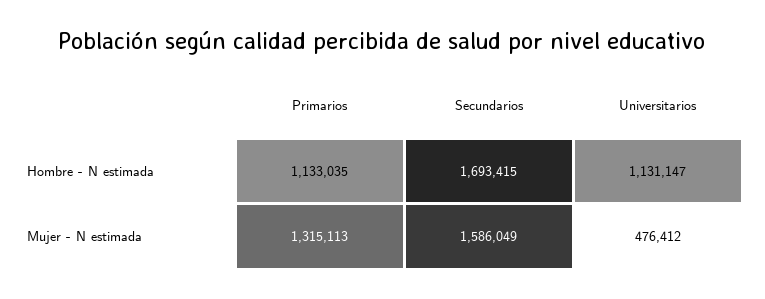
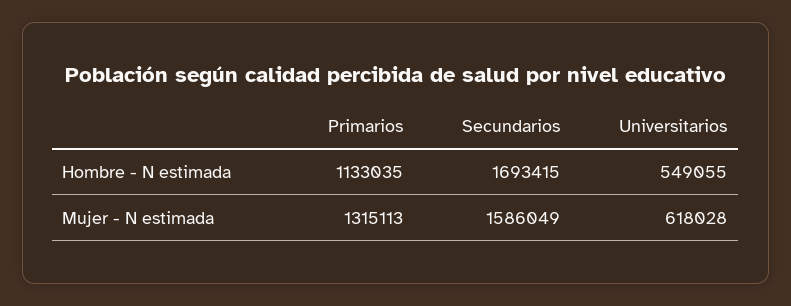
  {
    "Primarios": {
      "Hombre - N estimada": 1133035,
      "Mujer - N estimada": 1315113
    },
    "Secundarios": {
      "Hombre - N estimada": 1693415,
      "Mujer - N estimada": 1586049
    },
    "Universitarios": {
-     "Hombre - N estimada": 1131147,
+     "Hombre - N estimada": 549055,
-     "Mujer - N estimada": 476412
+     "Mujer - N estimada": 618028
    }
  }

